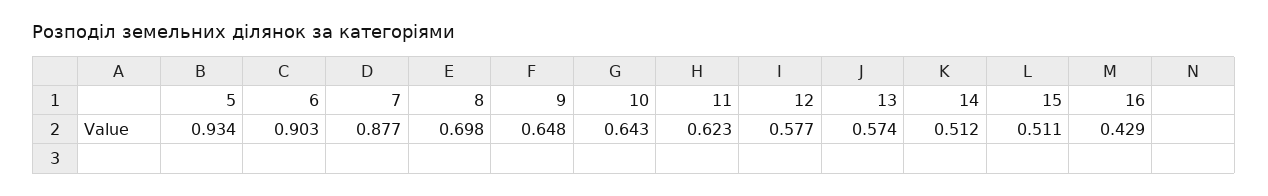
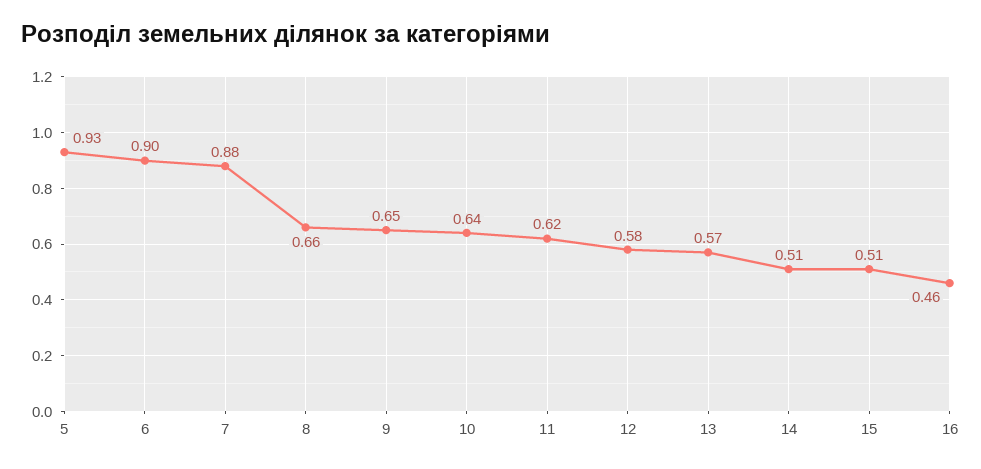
  {
    "5": 0.934,
    "6": 0.903,
    "7": 0.877,
-   "8": 0.698,
+   "8": 0.66,
    "9": 0.648,
    "10": 0.643,
    "11": 0.623,
    "12": 0.577,
    "13": 0.574,
    "14": 0.512,
    "15": 0.511,
-   "16": 0.429
+   "16": 0.46
  }

